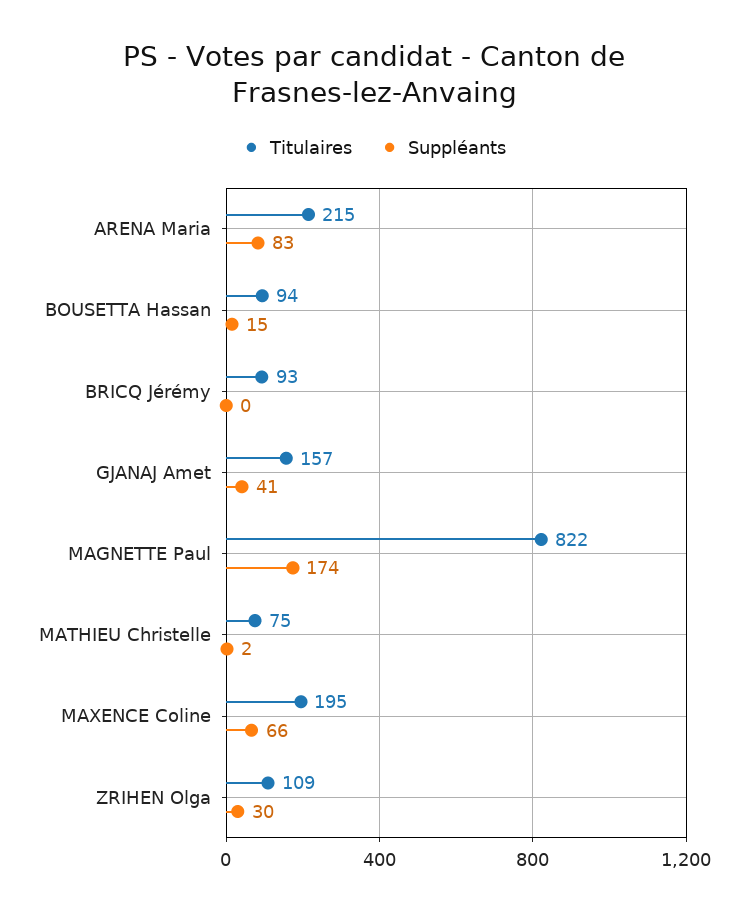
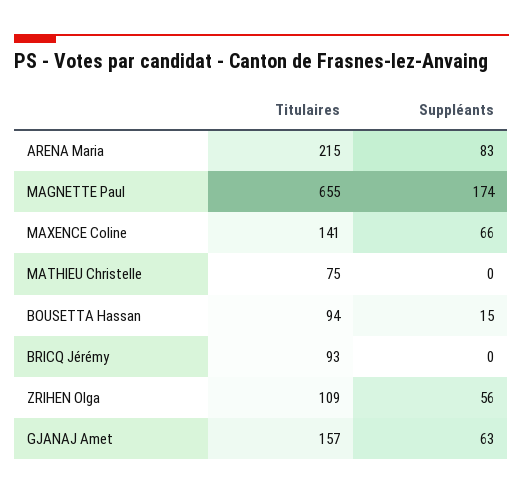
  {
    "Titulaires": {
      "ARENA Maria": 215,
      "BOUSETTA Hassan": 94,
      "BRICQ Jérémy": 93,
      "GJANAJ Amet": 157,
-     "MAGNETTE Paul": 822,
+     "MAGNETTE Paul": 655,
      "MATHIEU Christelle": 75,
-     "MAXENCE Coline": 195,
+     "MAXENCE Coline": 141,
      "ZRIHEN Olga": 109
    },
    "Suppléants": {
      "ARENA Maria": 83,
      "BOUSETTA Hassan": 15,
      "BRICQ Jérémy": 0,
-     "GJANAJ Amet": 41,
+     "GJANAJ Amet": 63,
      "MAGNETTE Paul": 174,
-     "MATHIEU Christelle": 2,
+     "MATHIEU Christelle": 0,
      "MAXENCE Coline": 66,
-     "ZRIHEN Olga": 30
+     "ZRIHEN Olga": 56
    }
  }

